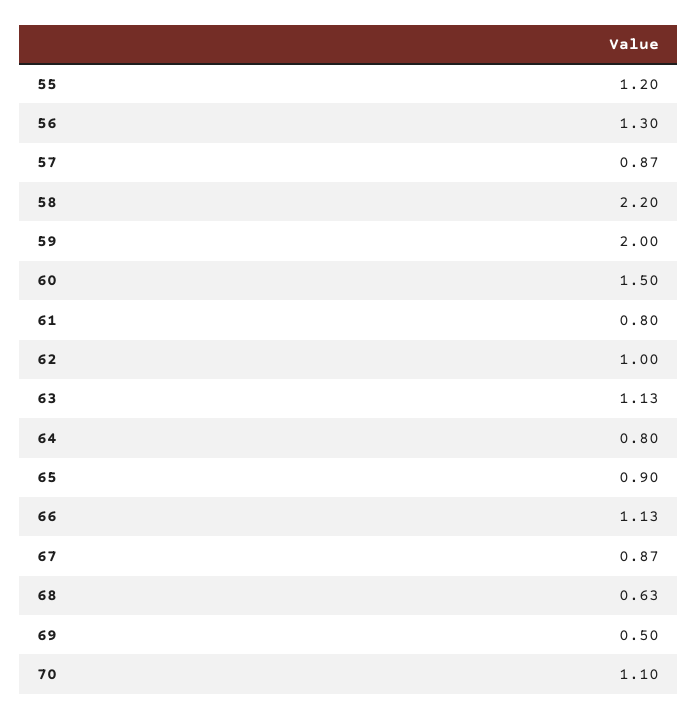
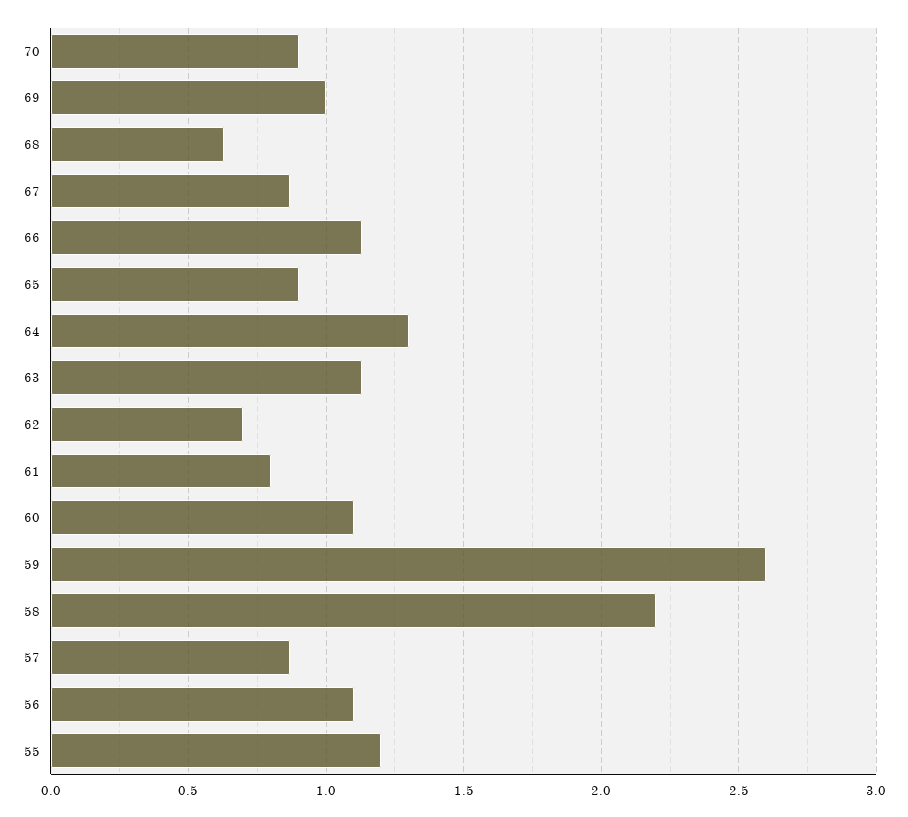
  {
    "55": 1.2,
-   "56": 1.3,
+   "56": 1.1,
    "57": 0.87,
    "58": 2.2,
-   "59": 2,
+   "59": 2.6,
-   "60": 1.5,
+   "60": 1.1,
    "61": 0.8,
-   "62": 1,
+   "62": 0.7,
    "63": 1.13,
-   "64": 0.8,
+   "64": 1.3,
    "65": 0.9,
    "66": 1.13,
    "67": 0.87,
    "68": 0.63,
-   "69": 0.5,
+   "69": 1,
-   "70": 1.1
+   "70": 0.9
  }

